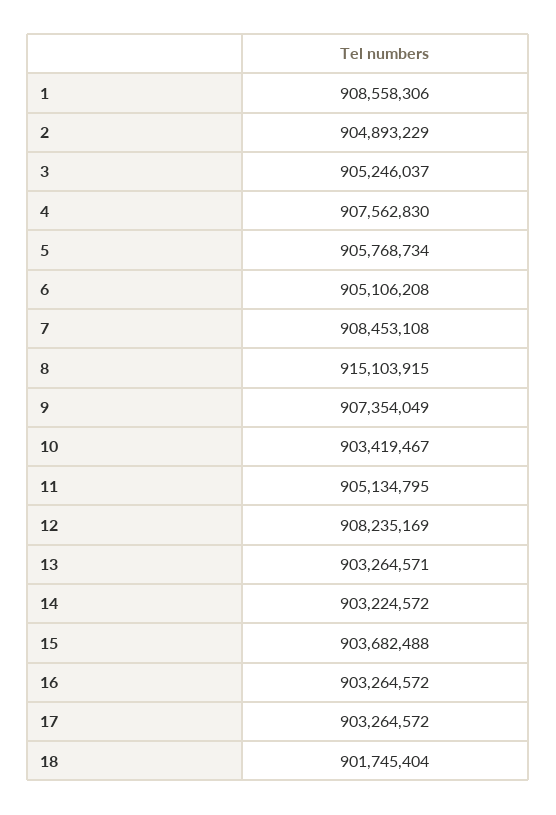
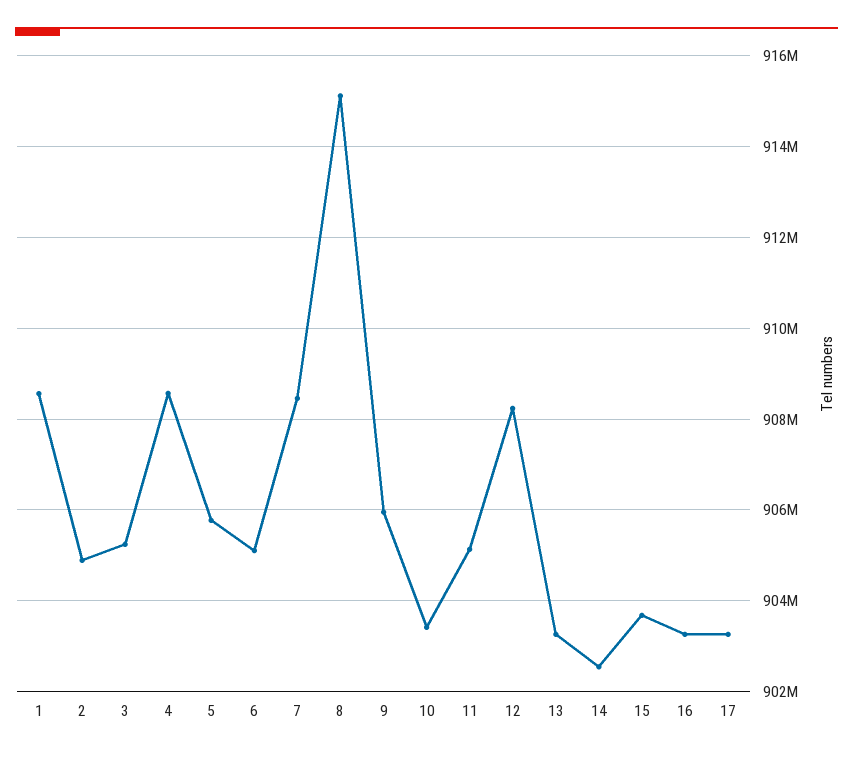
  {
    "1": 908558306,
    "2": 904893229,
    "3": 905246037,
-   "4": 907562830,
+   "4": 908600000,
    "5": 905768734,
    "6": 905106208,
    "7": 908453108,
    "8": 915103915,
-   "9": 907354049,
+   "9": 906000000,
    "10": 903419467,
    "11": 905134795,
    "12": 908235169,
    "13": 903264571,
-   "14": 903224572,
+   "14": 902600000,
    "15": 903682488,
    "16": 903264572,
-   "17": 903264572,
+   "17": 903264572
-   "18": 901745404
  }

